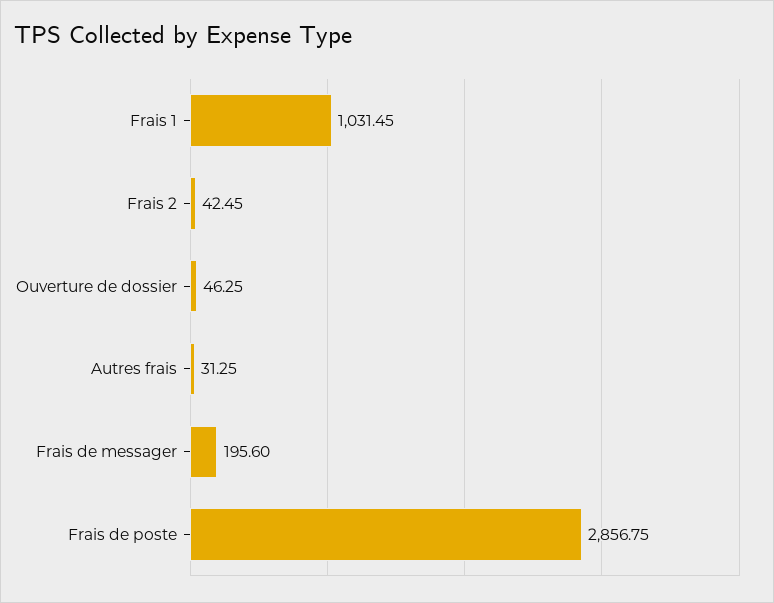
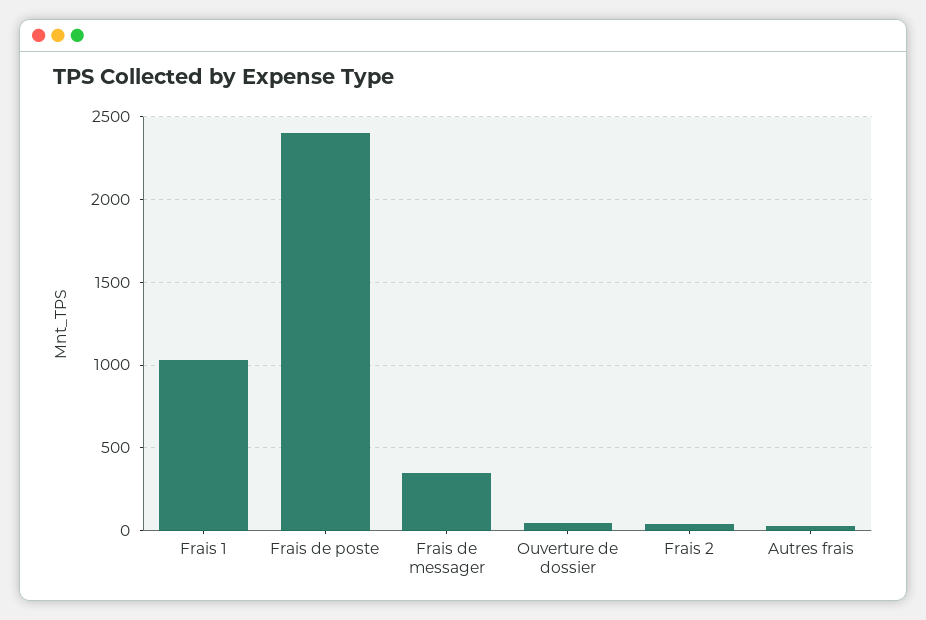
  {
    "Frais 1": 1031.45,
    "Frais 2": 42.45,
    "Ouverture de dossier": 46.25,
    "Autres frais": 31.25,
-   "Frais de messager": 195.6,
+   "Frais de messager": 350,
-   "Frais de poste": 2856.75
+   "Frais de poste": 2400
  }

